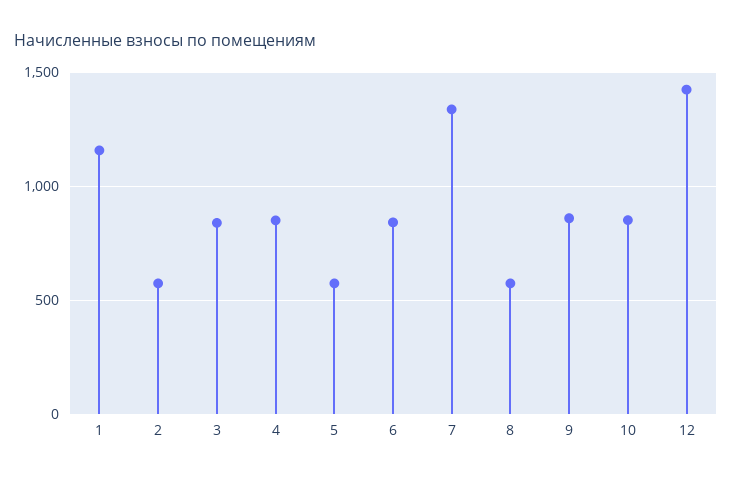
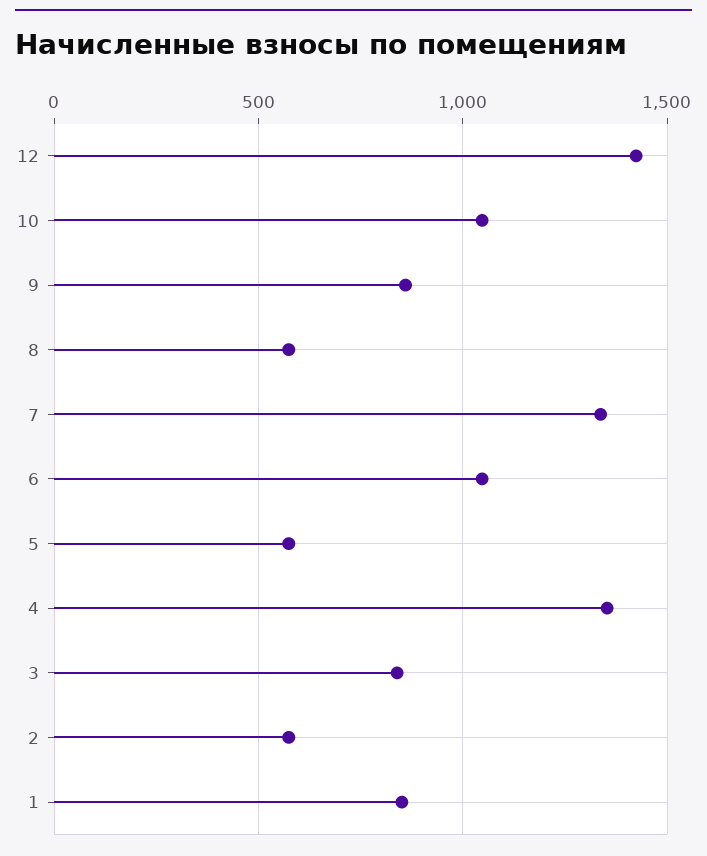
  {
-   "1": 1150,
+   "1": 850,
    "2": 550,
    "3": 850,
-   "4": 850,
+   "4": 1350,
    "5": 550,
-   "6": 850,
+   "6": 1050,
    "7": 1350,
    "8": 550,
    "9": 850,
-   "10": 850,
+   "10": 1050,
    "12": 1400
  }

